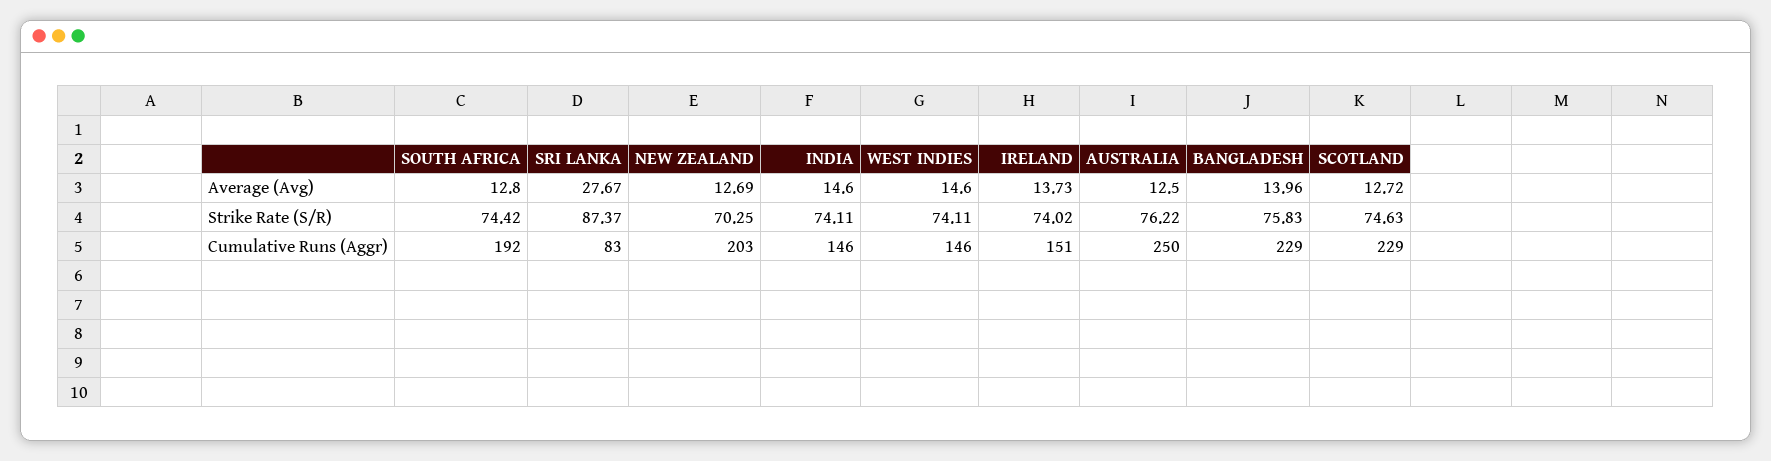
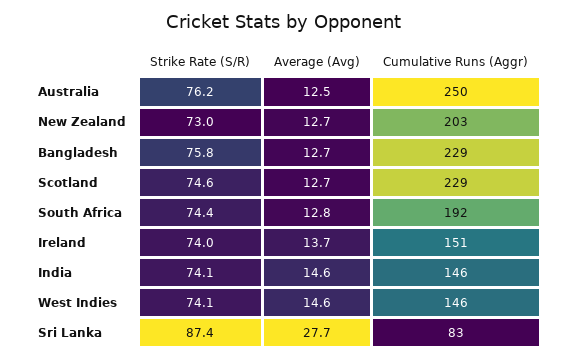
  {
    "SOUTH AFRICA": {
      "Average (Avg)": 12.8,
      "Strike Rate (S/R)": 74.42,
      "Cumulative Runs (Aggr)": 192
    },
    "SRI LANKA": {
      "Average (Avg)": 27.67,
      "Strike Rate (S/R)": 87.37,
      "Cumulative Runs (Aggr)": 83
    },
    "NEW ZEALAND": {
      "Average (Avg)": 12.69,
-     "Strike Rate (S/R)": 70.25,
+     "Strike Rate (S/R)": 73,
      "Cumulative Runs (Aggr)": 203
    },
    "INDIA": {
      "Average (Avg)": 14.6,
      "Strike Rate (S/R)": 74.11,
      "Cumulative Runs (Aggr)": 146
    },
    "WEST INDIES": {
      "Average (Avg)": 14.6,
      "Strike Rate (S/R)": 74.11,
      "Cumulative Runs (Aggr)": 146
    },
    "IRELAND": {
      "Average (Avg)": 13.73,
      "Strike Rate (S/R)": 74.02,
      "Cumulative Runs (Aggr)": 151
    },
    "AUSTRALIA": {
      "Average (Avg)": 12.5,
      "Strike Rate (S/R)": 76.22,
      "Cumulative Runs (Aggr)": 250
    },
    "BANGLADESH": {
-     "Average (Avg)": 13.96,
+     "Average (Avg)": 12.7,
      "Strike Rate (S/R)": 75.83,
      "Cumulative Runs (Aggr)": 229
    },
    "SCOTLAND": {
      "Average (Avg)": 12.72,
      "Strike Rate (S/R)": 74.63,
      "Cumulative Runs (Aggr)": 229
    }
  }

